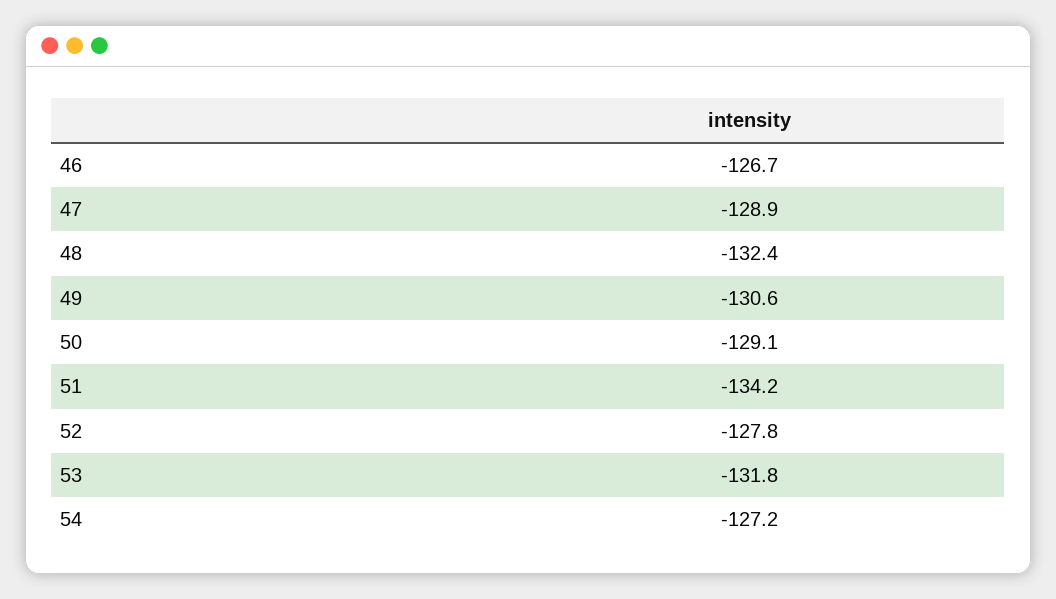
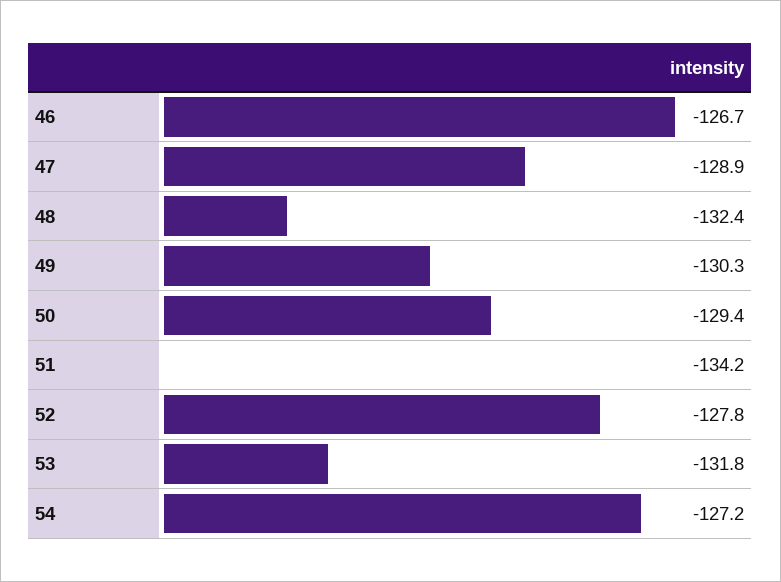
  {
    "46": -126.7,
    "47": -128.9,
    "48": -132.4,
-   "49": -130.6,
+   "49": -130.3,
-   "50": -129.1,
+   "50": -129.4,
    "51": -134.2,
    "52": -127.8,
    "53": -131.8,
    "54": -127.2
  }

